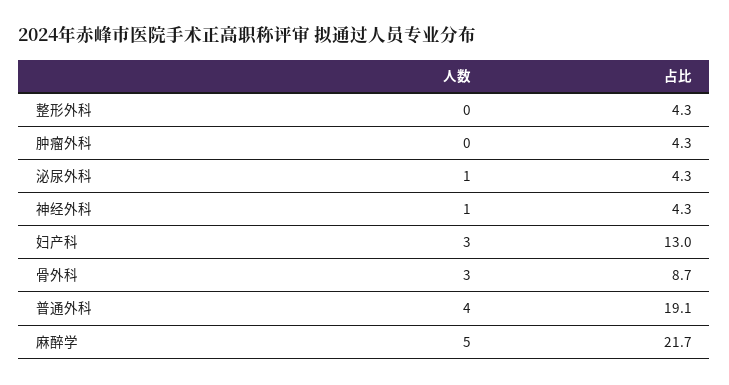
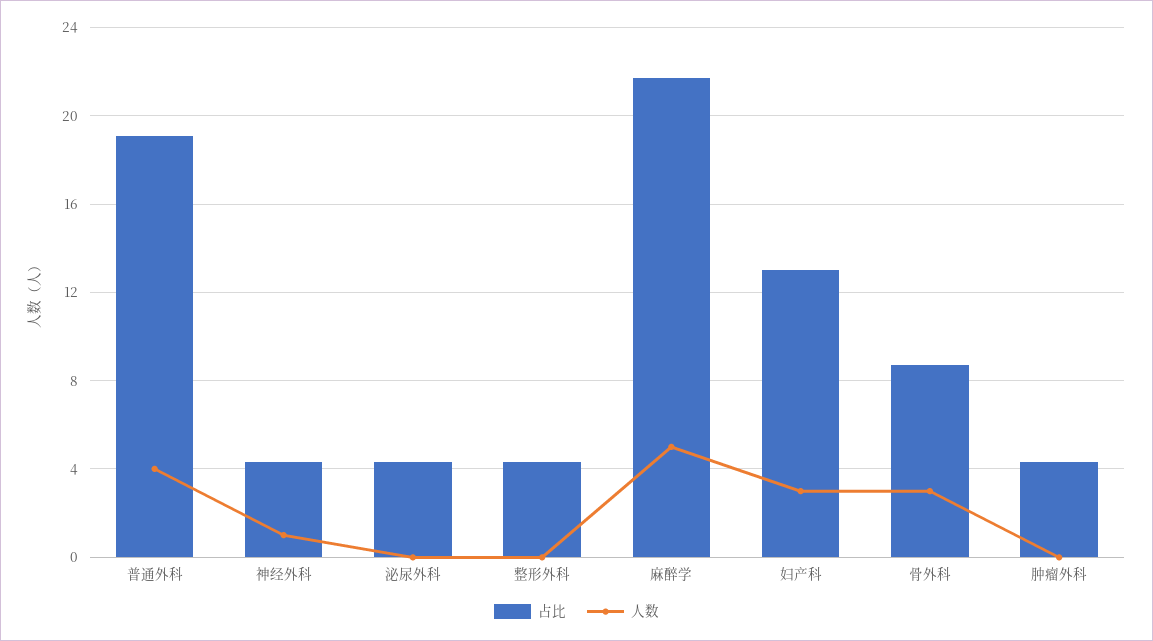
  {
    "人数": {
      "整形外科": 0,
      "肿瘤外科": 0,
-     "泌尿外科": 1,
+     "泌尿外科": 0,
      "神经外科": 1,
      "妇产科": 3,
      "骨外科": 3,
      "普通外科": 4,
      "麻醉学": 5
    },
    "占比": {
      "整形外科": 4.3,
      "肿瘤外科": 4.3,
      "泌尿外科": 4.3,
      "神经外科": 4.3,
      "妇产科": 13,
      "骨外科": 8.7,
      "普通外科": 19.1,
      "麻醉学": 21.7
    }
  }

